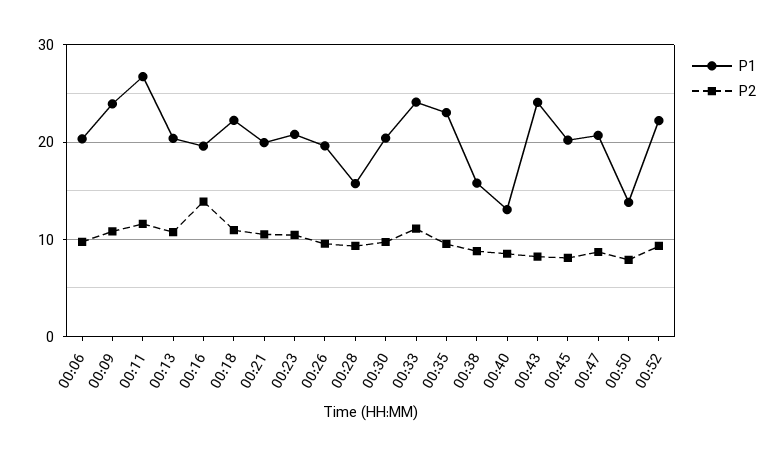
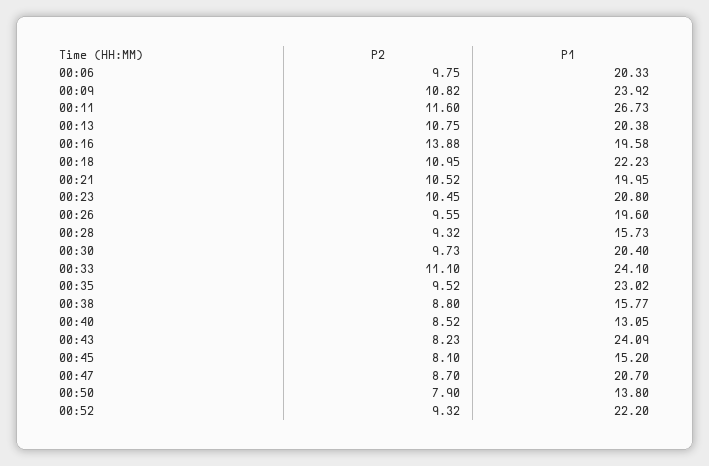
  {
    "P1": {
      "00:06": 20.33,
      "00:09": 23.92,
      "00:11": 26.73,
      "00:13": 20.38,
      "00:16": 19.58,
      "00:18": 22.23,
      "00:21": 19.95,
      "00:23": 20.8,
      "00:26": 19.6,
      "00:28": 15.73,
      "00:30": 20.4,
      "00:33": 24.1,
      "00:35": 23.02,
      "00:38": 15.77,
      "00:40": 13.05,
      "00:43": 24.09,
-     "00:45": 20,
+     "00:45": 15.2,
      "00:47": 20.7,
      "00:50": 13.8,
      "00:52": 22.2
    },
    "P2": {
      "00:06": 9.75,
      "00:09": 10.82,
      "00:11": 11.6,
      "00:13": 10.75,
      "00:16": 13.88,
      "00:18": 10.95,
      "00:21": 10.52,
      "00:23": 10.45,
      "00:26": 9.55,
      "00:28": 9.32,
      "00:30": 9.73,
      "00:33": 11.1,
      "00:35": 9.52,
      "00:38": 8.8,
      "00:40": 8.52,
      "00:43": 8.23,
      "00:45": 8.1,
      "00:47": 8.7,
      "00:50": 7.9,
      "00:52": 9.32
    }
  }

